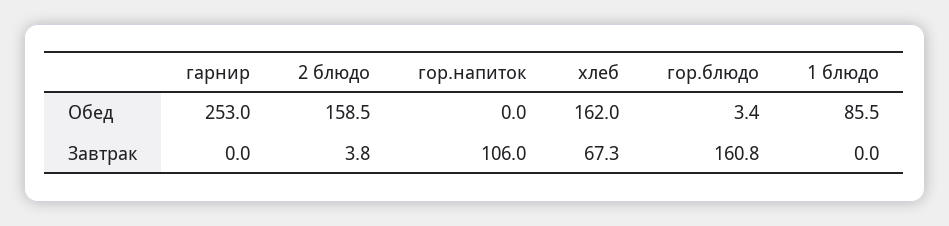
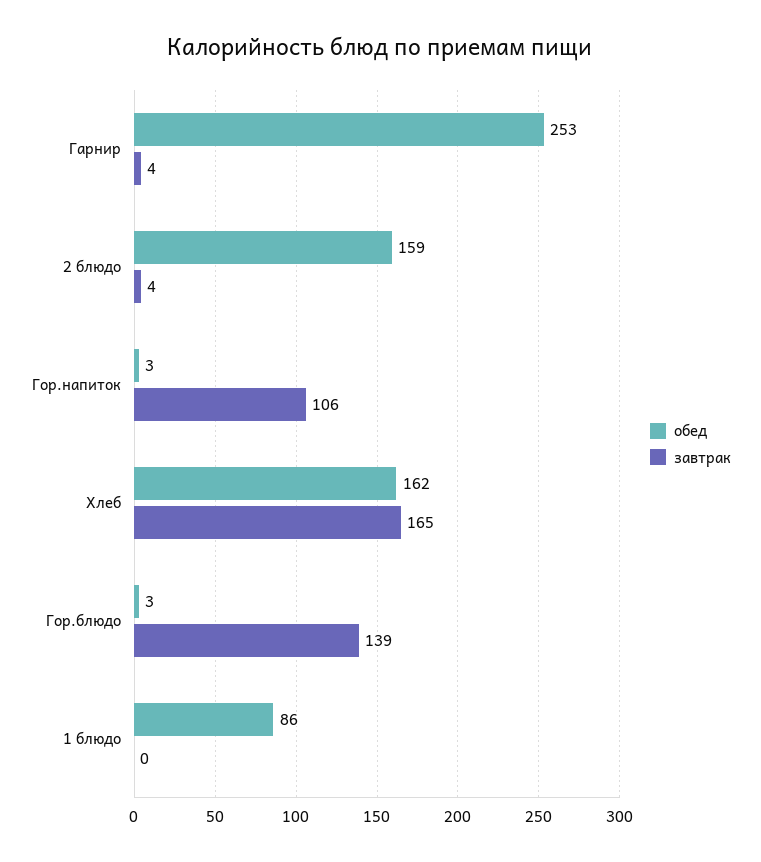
  {
    "Обед": {
      "гарнир": 253,
      "2 блюдо": 158.5,
-     "гор.напиток": 0,
+     "гор.напиток": 3,
      "хлеб": 162,
      "гор.блюдо": 3.4,
      "1 блюдо": 85.5
    },
    "Завтрак": {
-     "гарнир": 0,
+     "гарнир": 4,
      "2 блюдо": 3.8,
      "гор.напиток": 106,
-     "хлеб": 67.3,
+     "хлеб": 165,
-     "гор.блюдо": 160.8,
+     "гор.блюдо": 139,
      "1 блюдо": 0
    }
  }

